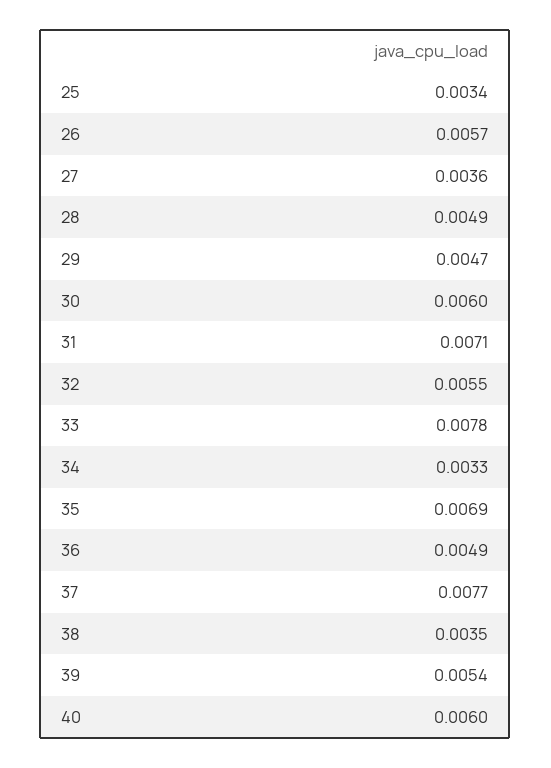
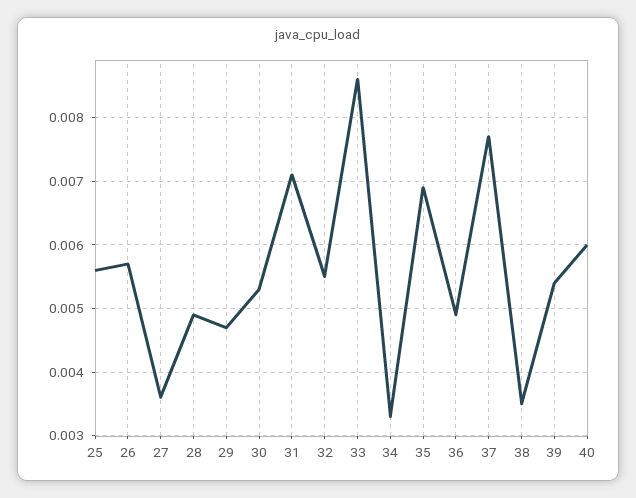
  {
-   "25": 0.0034,
+   "25": 0.0056,
    "26": 0.0057,
    "27": 0.0036,
    "28": 0.0049,
    "29": 0.0047,
-   "30": 0.006,
+   "30": 0.0053,
    "31": 0.0071,
    "32": 0.0055,
-   "33": 0.0078,
+   "33": 0.0086,
    "34": 0.0033,
    "35": 0.0069,
    "36": 0.0049,
    "37": 0.0077,
    "38": 0.0035,
    "39": 0.0054,
    "40": 0.006
  }

